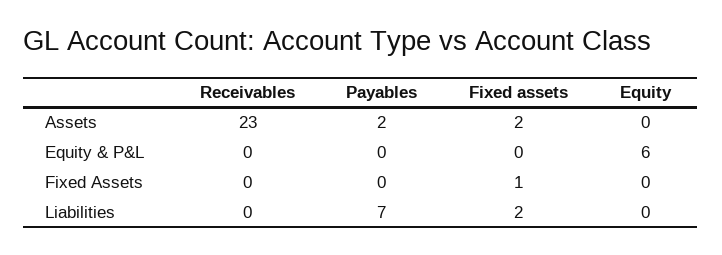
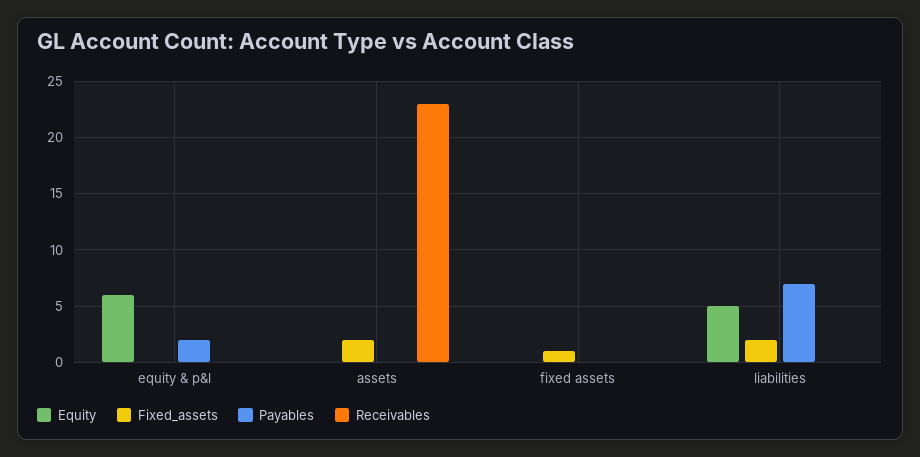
  {
    "Receivables": {
      "Assets": 23,
      "Equity & P&L": 0,
      "Fixed Assets": 0,
      "Liabilities": 0
    },
    "Payables": {
-     "Assets": 2,
+     "Assets": 0,
-     "Equity & P&L": 0,
+     "Equity & P&L": 2,
      "Fixed Assets": 0,
      "Liabilities": 7
    },
    "Fixed assets": {
      "Assets": 2,
      "Equity & P&L": 0,
      "Fixed Assets": 1,
      "Liabilities": 2
    },
    "Equity": {
      "Assets": 0,
      "Equity & P&L": 6,
      "Fixed Assets": 0,
-     "Liabilities": 0
+     "Liabilities": 5
    }
  }

